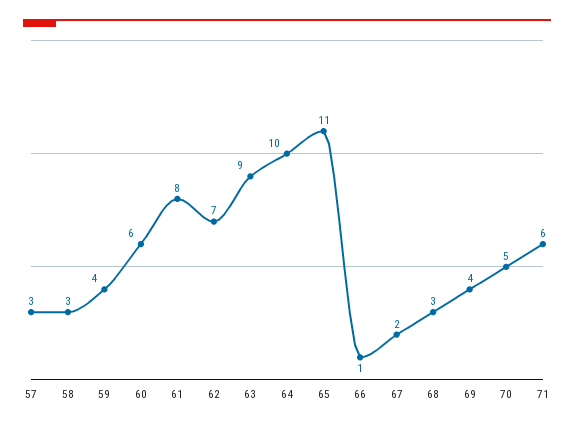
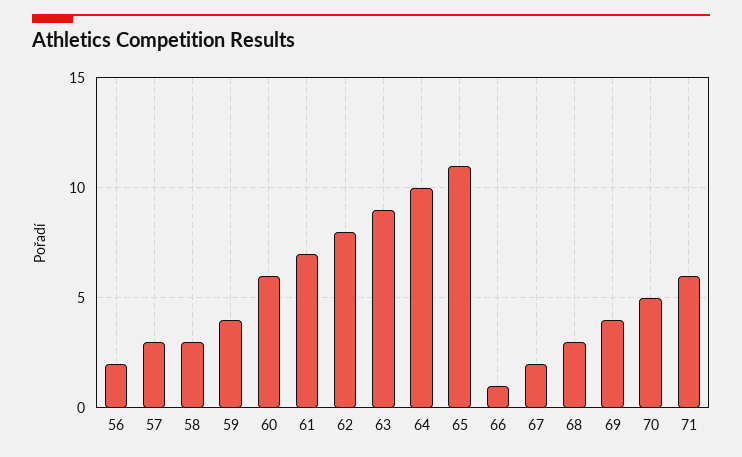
  {
    "57": 3,
    "58": 3,
    "59": 4,
    "60": 6,
-   "61": 8,
+   "61": 7,
-   "62": 7,
+   "62": 8,
    "63": 9,
    "64": 10,
    "65": 11,
    "66": 1,
    "67": 2,
    "68": 3,
    "69": 4,
    "70": 5,
-   "71": 6
+   "71": 6,
+   "56": 2
  }

